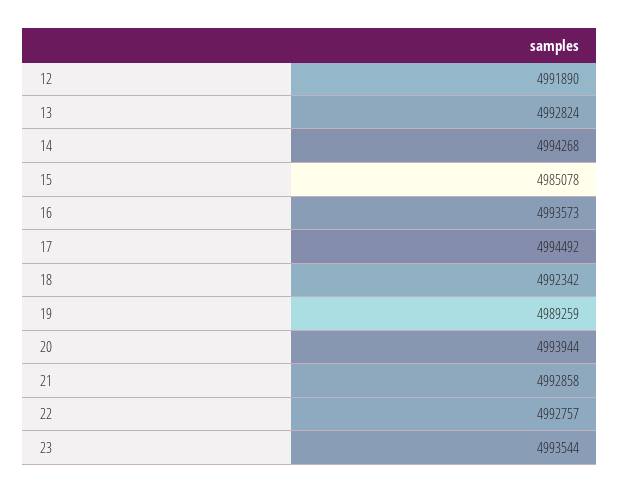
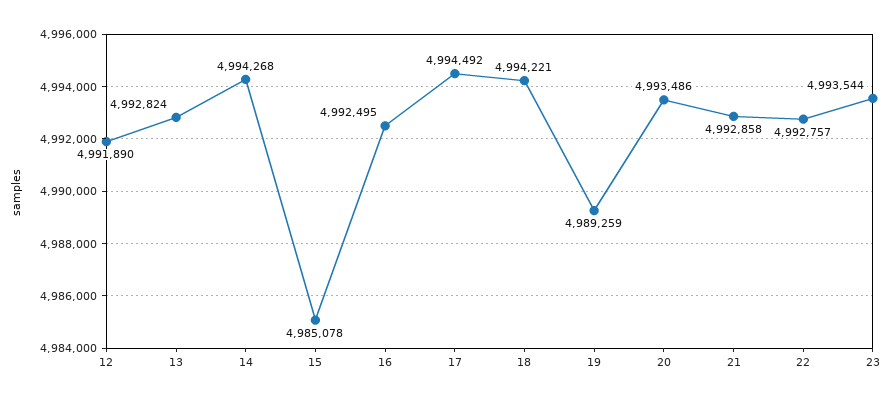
  {
    "12": 4991890,
    "13": 4992824,
    "14": 4994268,
    "15": 4985078,
-   "16": 4993573,
+   "16": 4992495,
    "17": 4994492,
-   "18": 4992342,
+   "18": 4994221,
    "19": 4989259,
-   "20": 4993944,
+   "20": 4993486,
    "21": 4992858,
    "22": 4992757,
    "23": 4993544
  }

